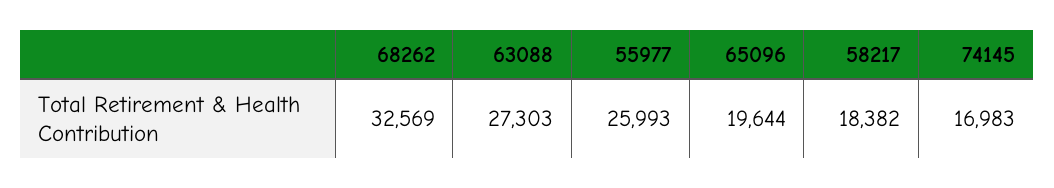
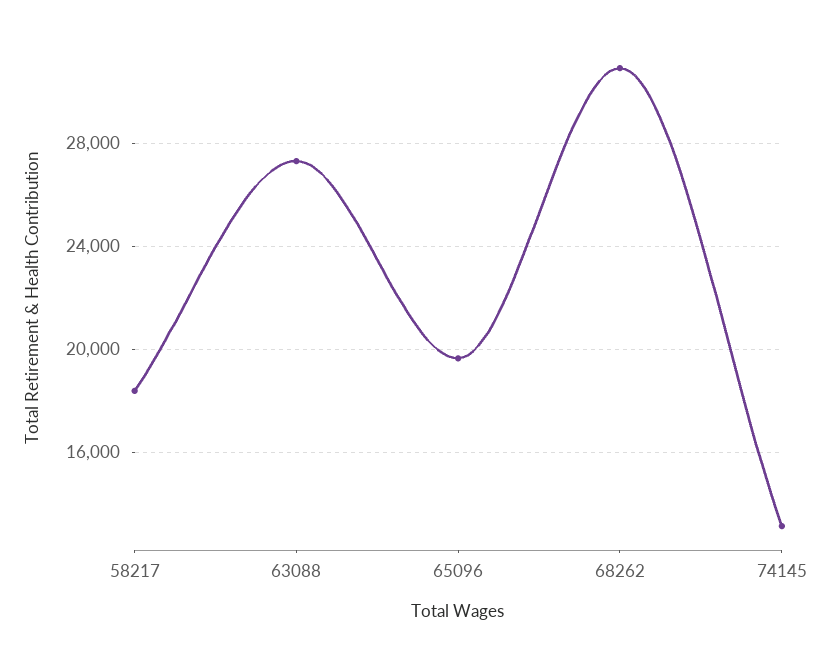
  {
-   "68262": 32569,
+   "68262": 31000,
    "63088": 27303,
-   "55977": 25993,
    "65096": 19644,
    "58217": 18382,
-   "74145": 16983
+   "74145": 13000
  }

